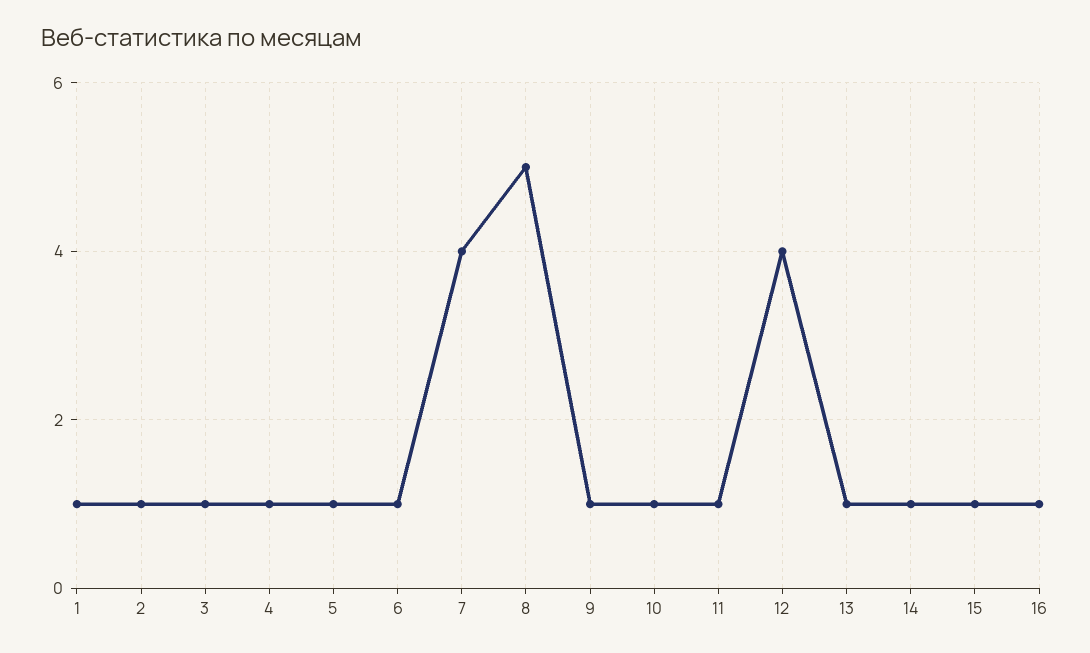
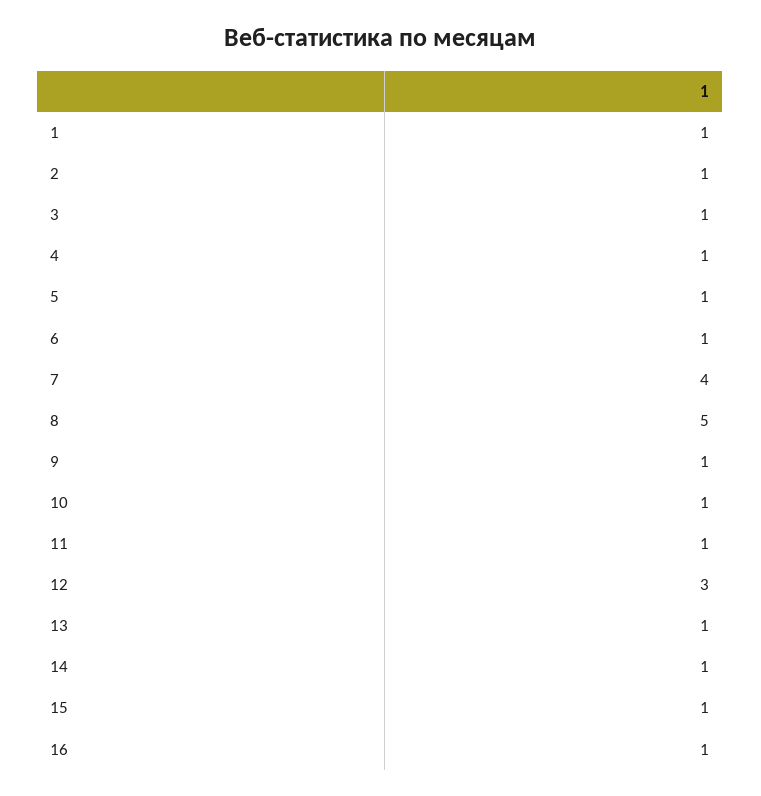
  {
    "1": 1,
    "2": 1,
    "3": 1,
    "4": 1,
    "5": 1,
    "6": 1,
    "7": 4,
    "8": 5,
    "9": 1,
    "10": 1,
    "11": 1,
-   "12": 4,
+   "12": 3,
    "13": 1,
    "14": 1,
    "15": 1,
    "16": 1
  }

